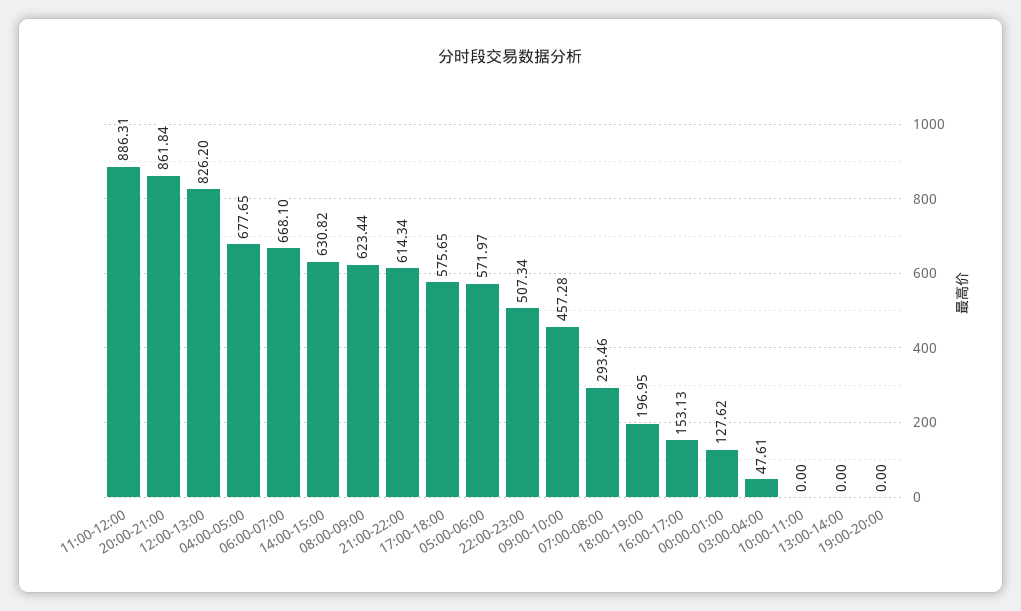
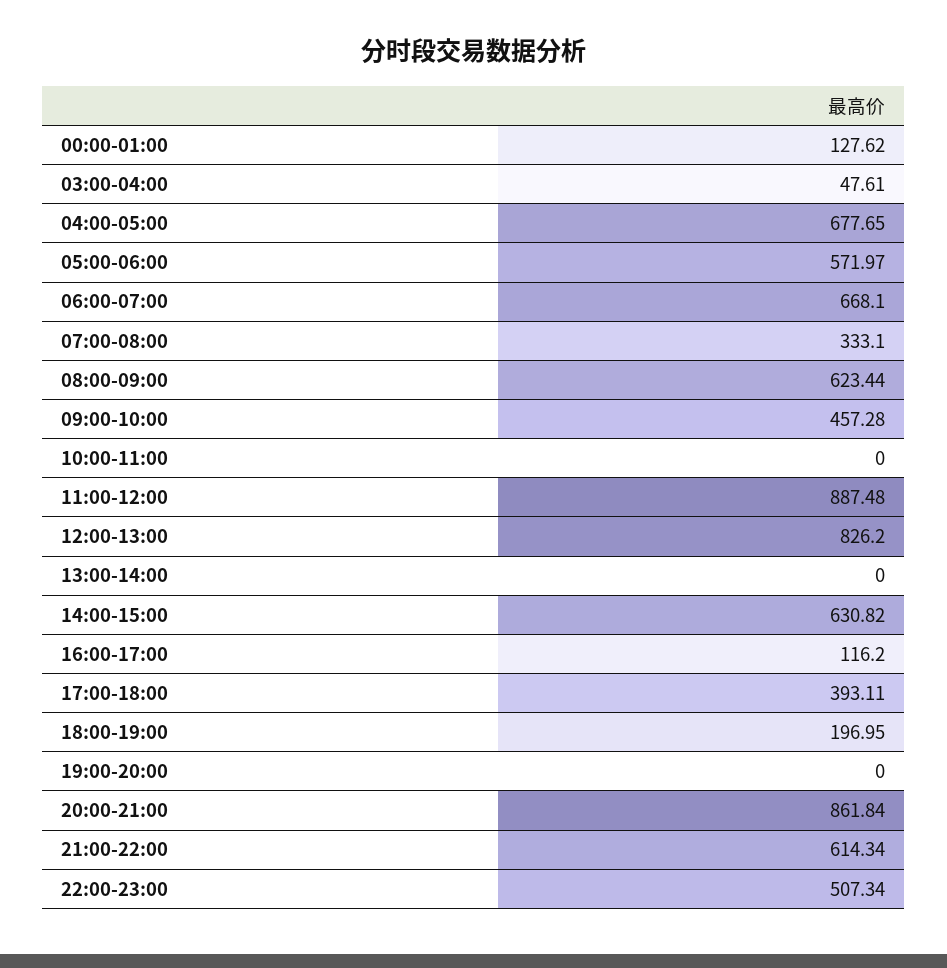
  {
-   "11:00-12:00": 886.31,
+   "11:00-12:00": 887.48,
    "20:00-21:00": 861.84,
    "12:00-13:00": 826.2,
    "04:00-05:00": 677.65,
    "06:00-07:00": 668.1,
    "14:00-15:00": 630.82,
    "08:00-09:00": 623.44,
    "21:00-22:00": 614.34,
-   "17:00-18:00": 575.65,
+   "17:00-18:00": 393.11,
    "05:00-06:00": 571.97,
    "22:00-23:00": 507.34,
    "09:00-10:00": 457.28,
-   "07:00-08:00": 293.46,
+   "07:00-08:00": 333.1,
    "18:00-19:00": 196.95,
-   "16:00-17:00": 153.13,
+   "16:00-17:00": 116.2,
    "00:00-01:00": 127.62,
    "03:00-04:00": 47.61,
    "10:00-11:00": 0,
    "13:00-14:00": 0,
    "19:00-20:00": 0
  }

